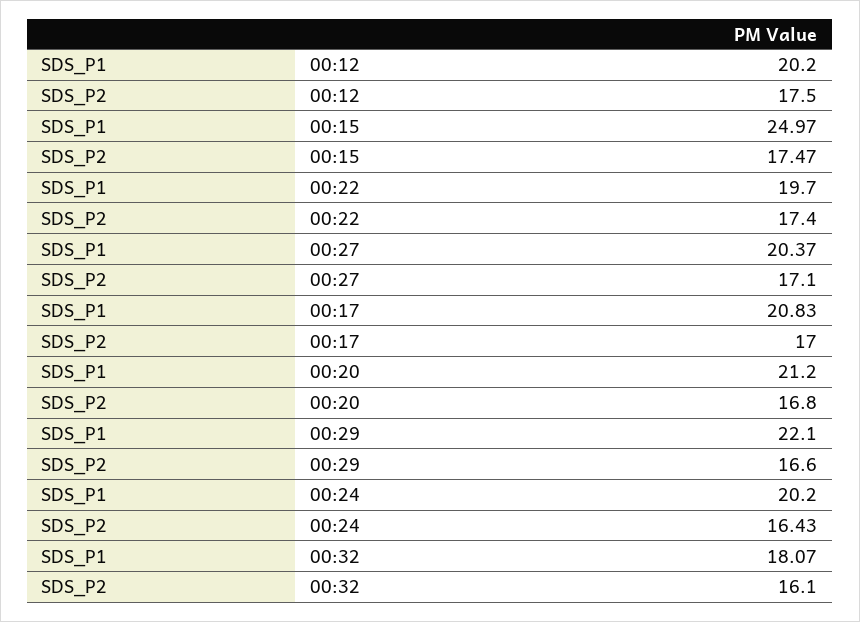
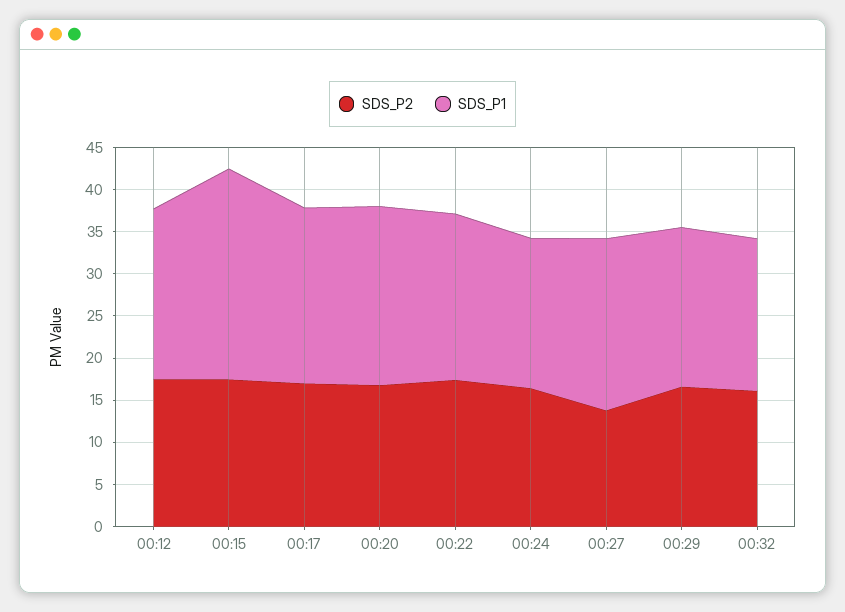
  {
    "SDS_P1": {
      "00:12": 20.2,
      "00:15": 24.97,
      "00:22": 19.7,
      "00:27": 20.37,
      "00:17": 20.83,
      "00:20": 21.2,
-     "00:29": 22.1,
+     "00:29": 19,
-     "00:24": 20.2,
+     "00:24": 18,
      "00:32": 18.07
    },
    "SDS_P2": {
      "00:12": 17.5,
      "00:15": 17.47,
      "00:22": 17.4,
-     "00:27": 17.1,
+     "00:27": 14,
      "00:17": 17,
      "00:20": 16.8,
      "00:29": 16.6,
      "00:24": 16.43,
      "00:32": 16.1
    }
  }

